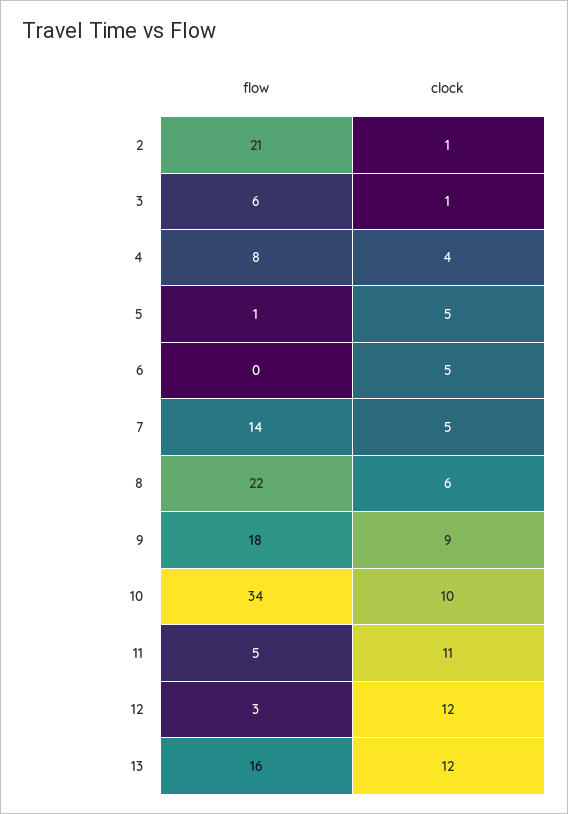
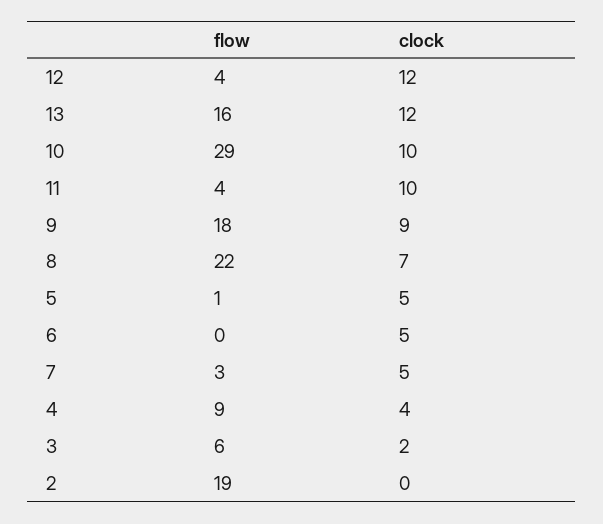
  {
    "flow": {
-     "2": 21,
+     "2": 19,
      "3": 6,
-     "4": 8,
+     "4": 9,
      "5": 1,
      "6": 0,
-     "7": 14,
+     "7": 3,
      "8": 22,
      "9": 18,
-     "10": 34,
+     "10": 29,
-     "11": 5,
+     "11": 4,
-     "12": 3,
+     "12": 4,
      "13": 16
    },
    "clock": {
-     "2": 1,
+     "2": 0,
-     "3": 1,
+     "3": 2,
      "4": 4,
      "5": 5,
      "6": 5,
      "7": 5,
-     "8": 6,
+     "8": 7,
      "9": 9,
      "10": 10,
-     "11": 11,
+     "11": 10,
      "12": 12,
      "13": 12
    }
  }

